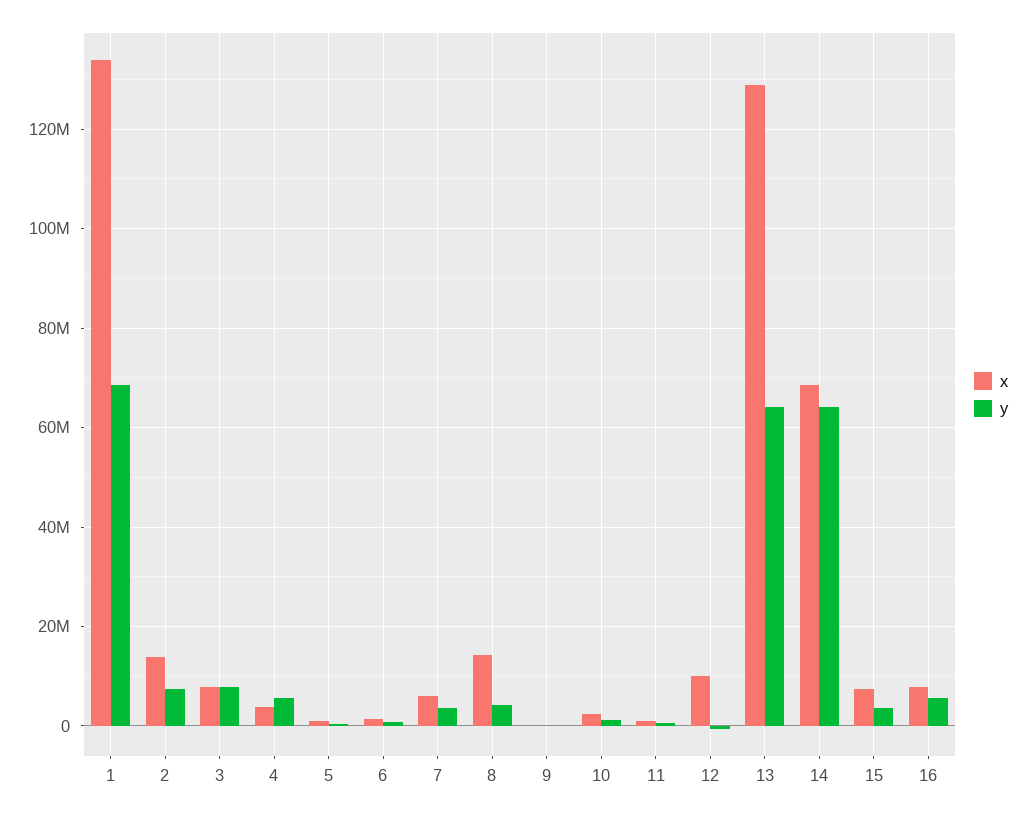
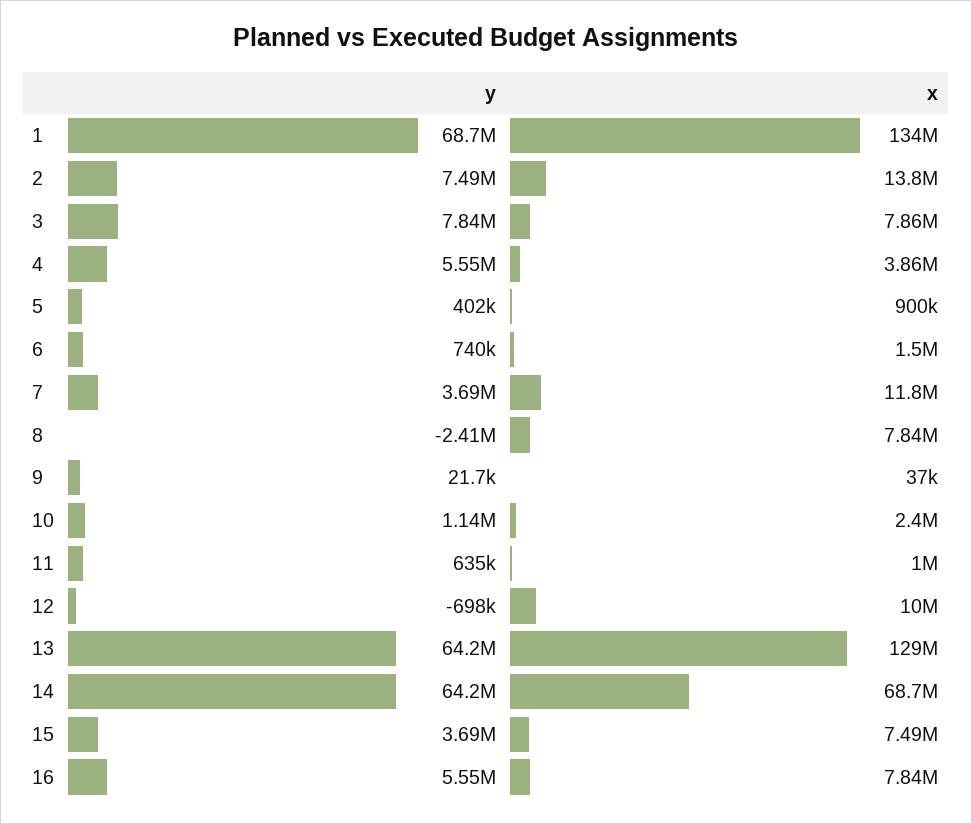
  {
    "x": {
      "1": 134000000,
      "2": 13800000,
      "3": 7860000,
      "4": 3860000,
      "5": 900000,
      "6": 1500000,
-     "7": 6000000,
+     "7": 11800000,
-     "8": 14000000,
+     "8": 7840000,
      "9": 37000,
      "10": 2400000,
      "11": 1000000,
      "12": 10000000,
      "13": 129000000,
      "14": 68700000,
      "15": 7490000,
      "16": 7840000
    },
    "y": {
      "1": 68700000,
      "2": 7490000,
      "3": 7840000,
      "4": 5550000,
      "5": 402000,
      "6": 740000,
      "7": 3690000,
-     "8": 4000000,
+     "8": -2410000,
      "9": 21700,
      "10": 1140000,
      "11": 635000,
      "12": -698000,
      "13": 64200000,
      "14": 64200000,
      "15": 3690000,
      "16": 5550000
    }
  }

